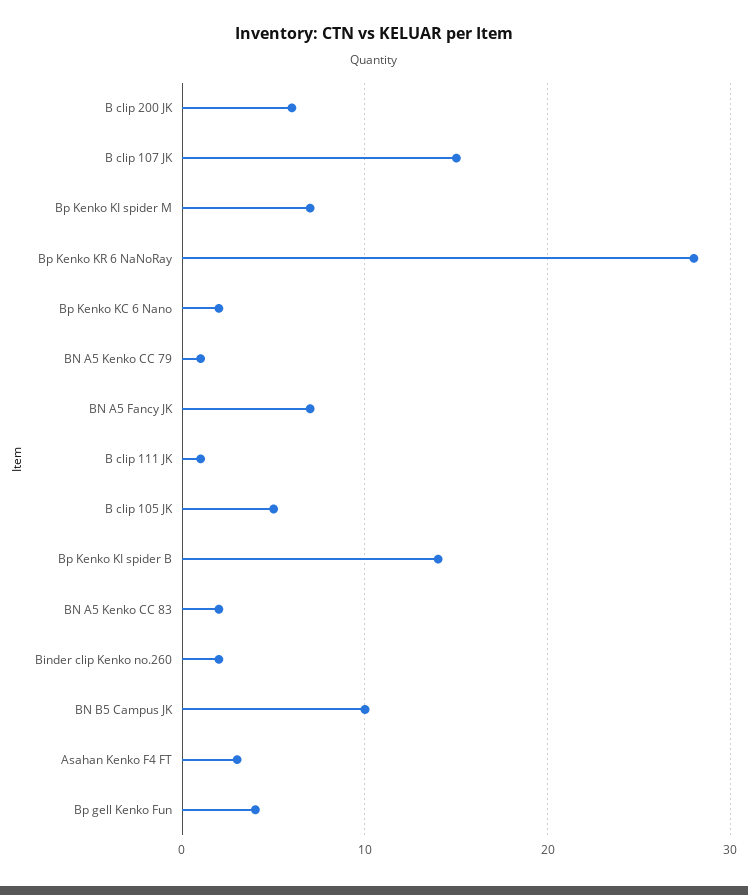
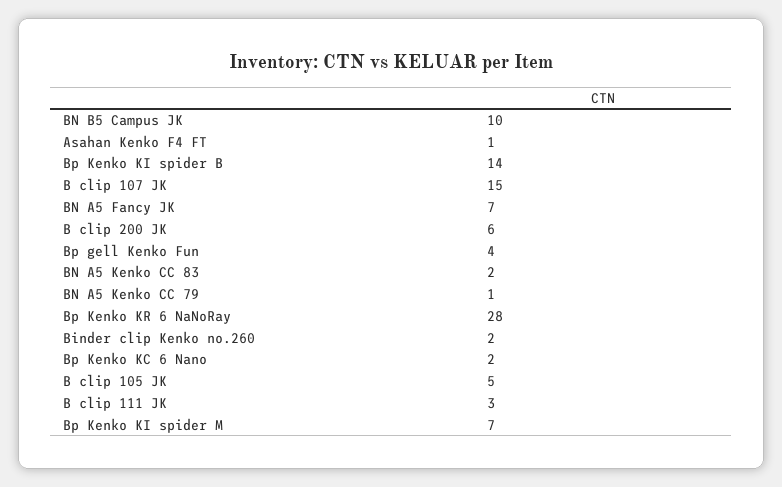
  {
    "B clip 200 JK": 6,
    "B clip 107 JK": 15,
    "Bp Kenko KI spider M": 7,
    "Bp Kenko KR 6 NaNoRay": 28,
    "Bp Kenko KC 6 Nano": 2,
    "BN A5 Kenko CC 79": 1,
    "BN A5 Fancy JK": 7,
-   "B clip 111 JK": 1,
+   "B clip 111 JK": 3,
    "B clip 105 JK": 5,
    "Bp Kenko KI spider B": 14,
    "BN A5 Kenko CC 83": 2,
    "Binder clip Kenko no.260": 2,
    "BN B5 Campus JK": 10,
-   "Asahan Kenko F4 FT": 3,
+   "Asahan Kenko F4 FT": 1,
    "Bp gell Kenko Fun": 4
  }

